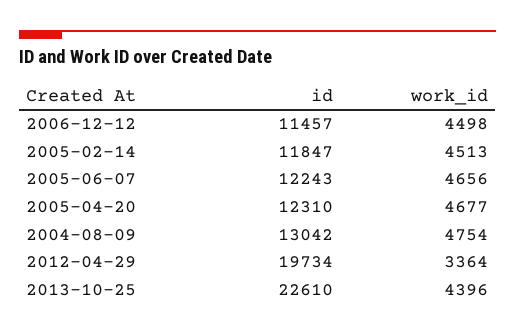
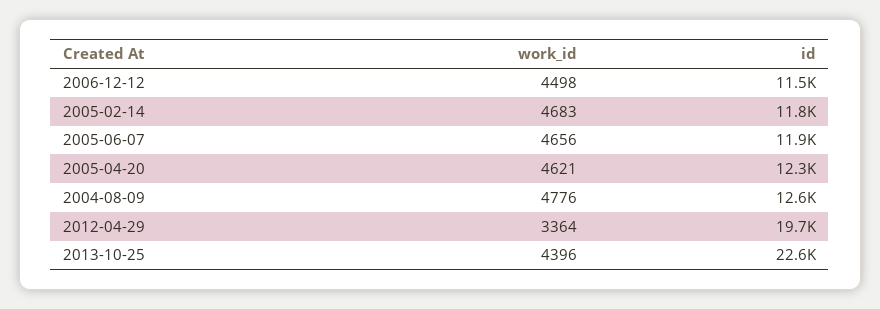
  {
    "id": {
      "2006-12-12": 11457,
      "2005-02-14": 11847,
-     "2005-06-07": 12243,
+     "2005-06-07": 11900,
      "2005-04-20": 12310,
-     "2004-08-09": 13042,
+     "2004-08-09": 12600,
      "2012-04-29": 19734,
      "2013-10-25": 22610
    },
    "work_id": {
      "2006-12-12": 4498,
-     "2005-02-14": 4513,
+     "2005-02-14": 4683,
      "2005-06-07": 4656,
-     "2005-04-20": 4677,
+     "2005-04-20": 4621,
-     "2004-08-09": 4754,
+     "2004-08-09": 4776,
      "2012-04-29": 3364,
      "2013-10-25": 4396
    }
  }

